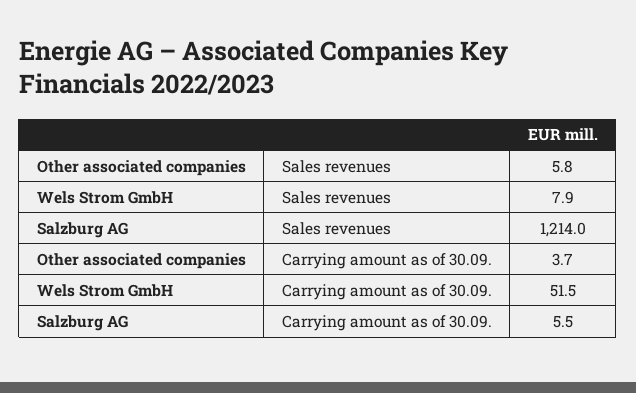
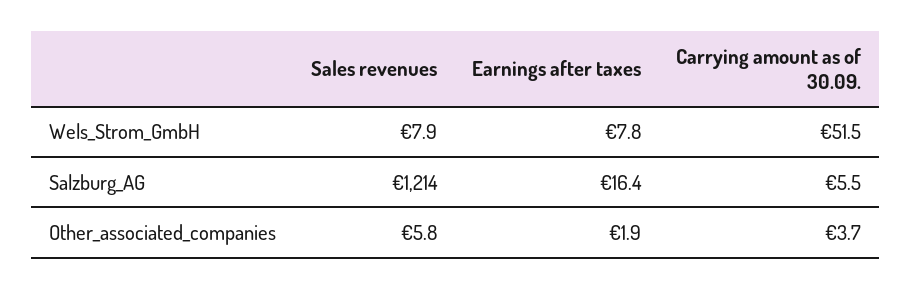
  {
    "Other associated companies": {
      "Sales revenues": 5.8,
-     "Carrying amount as of 30.09.": 3.7
+     "Carrying amount as of 30.09.": 3.7,
+     "Earnings after taxes": 1.9
    },
    "Wels Strom GmbH": {
      "Sales revenues": 7.9,
-     "Carrying amount as of 30.09.": 51.5
+     "Carrying amount as of 30.09.": 51.5,
+     "Earnings after taxes": 7.8
    },
    "Salzburg AG": {
      "Sales revenues": 1214,
-     "Carrying amount as of 30.09.": 5.5
+     "Carrying amount as of 30.09.": 5.5,
+     "Earnings after taxes": 16.4
    }
  }

